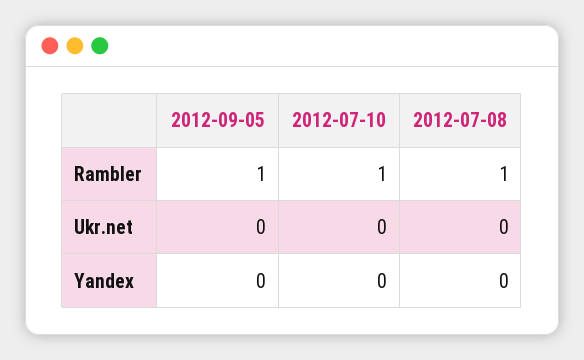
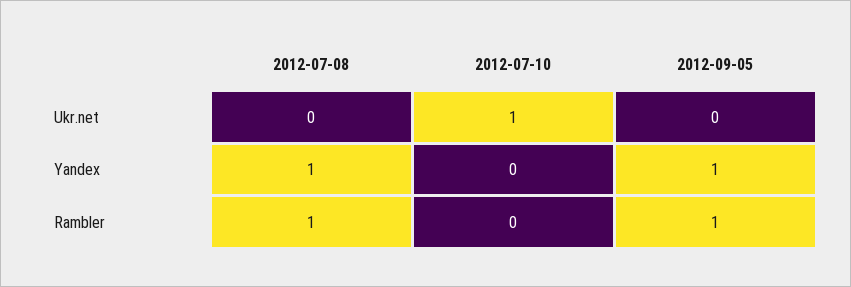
  {
    "2012-09-05": {
      "Rambler": 1,
      "Ukr.net": 0,
-     "Yandex": 0
+     "Yandex": 1
    },
    "2012-07-10": {
-     "Rambler": 1,
+     "Rambler": 0,
-     "Ukr.net": 0,
+     "Ukr.net": 1,
      "Yandex": 0
    },
    "2012-07-08": {
      "Rambler": 1,
      "Ukr.net": 0,
-     "Yandex": 0
+     "Yandex": 1
    }
  }

